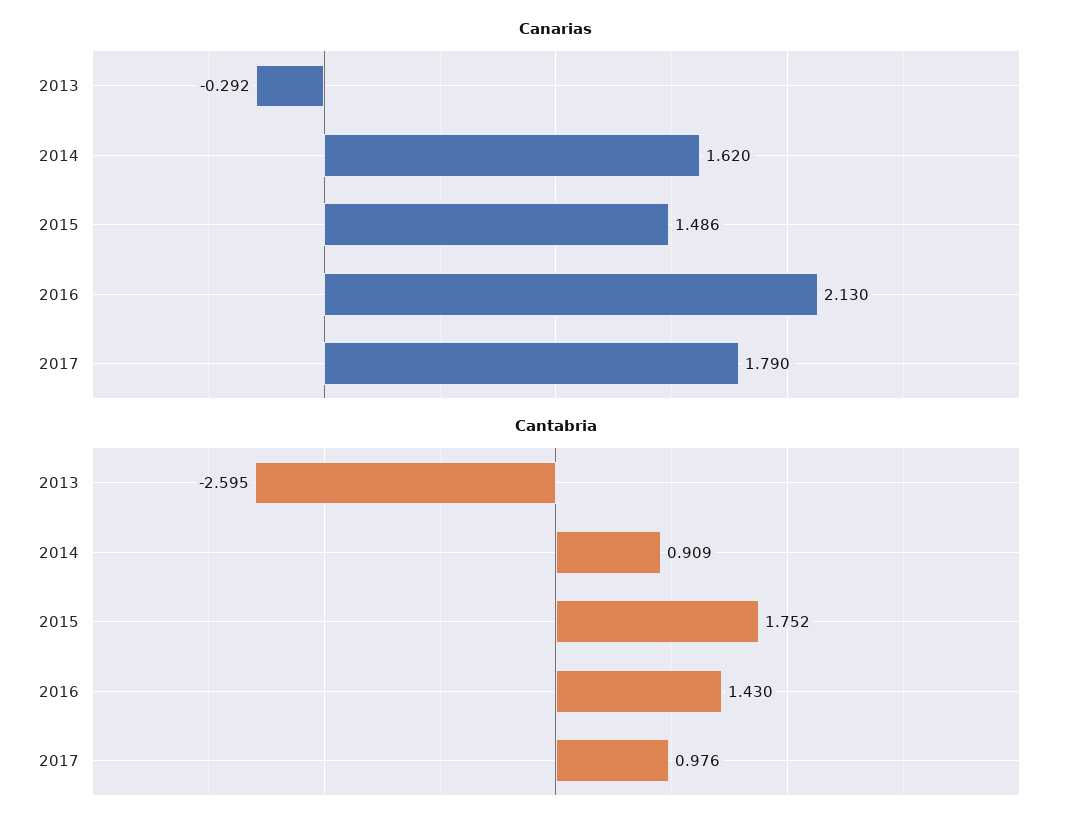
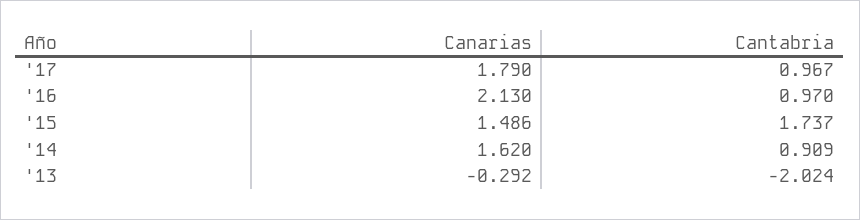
  {
    "Canarias": {
      "2013": -0.292,
      "2014": 1.62,
      "2015": 1.486,
      "2016": 2.13,
      "2017": 1.79
    },
    "Cantabria": {
-     "2013": -2.595,
+     "2013": -2.024,
      "2014": 0.909,
-     "2015": 1.752,
+     "2015": 1.737,
-     "2016": 1.43,
+     "2016": 0.97,
-     "2017": 0.976
+     "2017": 0.967
    }
  }

